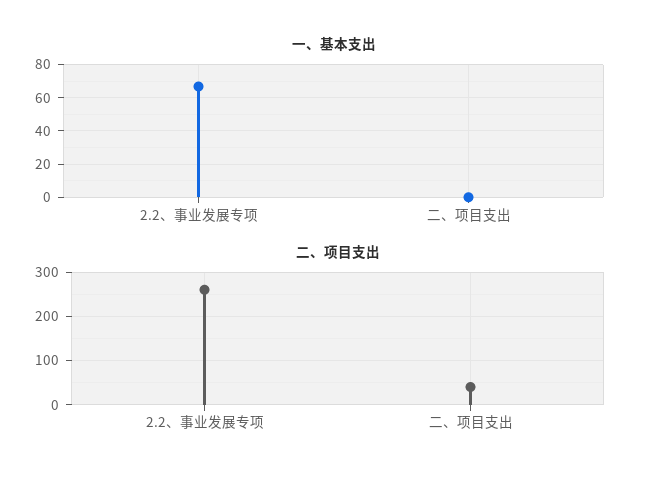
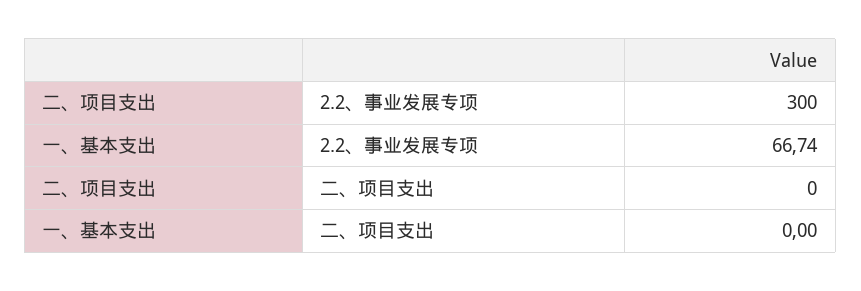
  {
    "一、基本支出": {
      "2.2、事业发展专项": 66.74,
      "二、项目支出": 0
    },
    "二、项目支出": {
-     "2.2、事业发展专项": 260,
+     "2.2、事业发展专项": 300,
-     "二、项目支出": 40
+     "二、项目支出": 0
    }
  }

